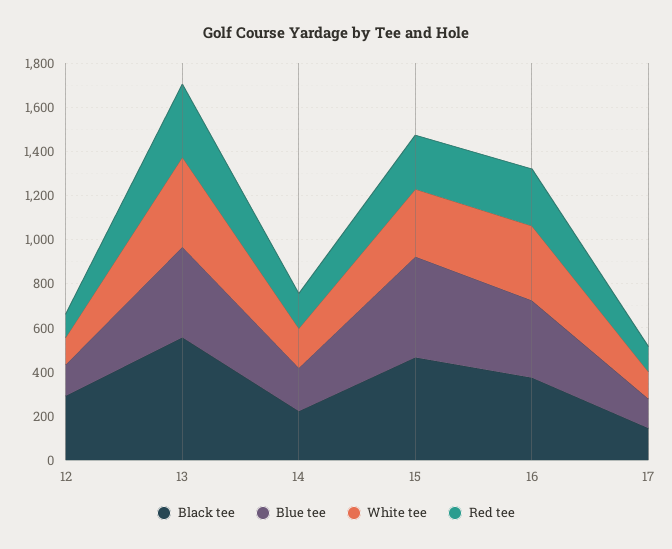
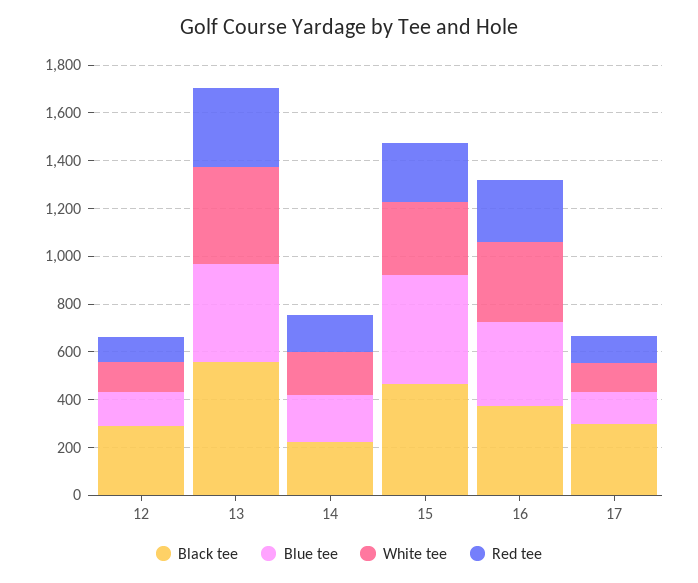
  {
    "Black tee": {
      "12": 300,
      "13": 550,
      "14": 200,
      "15": 450,
      "16": 350,
-     "17": 150
+     "17": 300
    },
    "Blue tee": {
      "12": 150,
      "13": 400,
      "14": 200,
      "15": 450,
      "16": 350,
      "17": 150
    },
    "White tee": {
      "12": 100,
      "13": 400,
      "14": 200,
      "15": 300,
      "16": 350,
      "17": 100
    },
    "Red tee": {
      "12": 100,
      "13": 350,
      "14": 150,
      "15": 250,
      "16": 250,
      "17": 100
    }
  }

